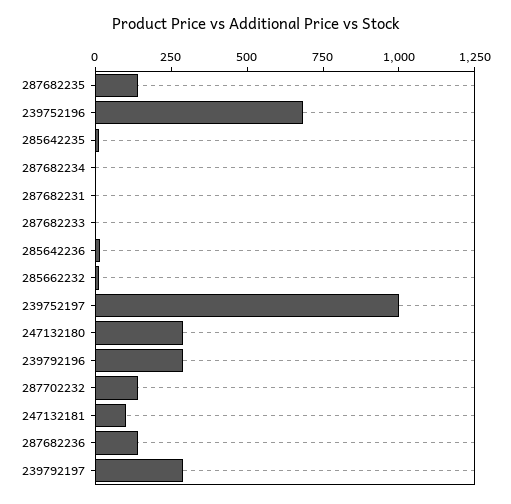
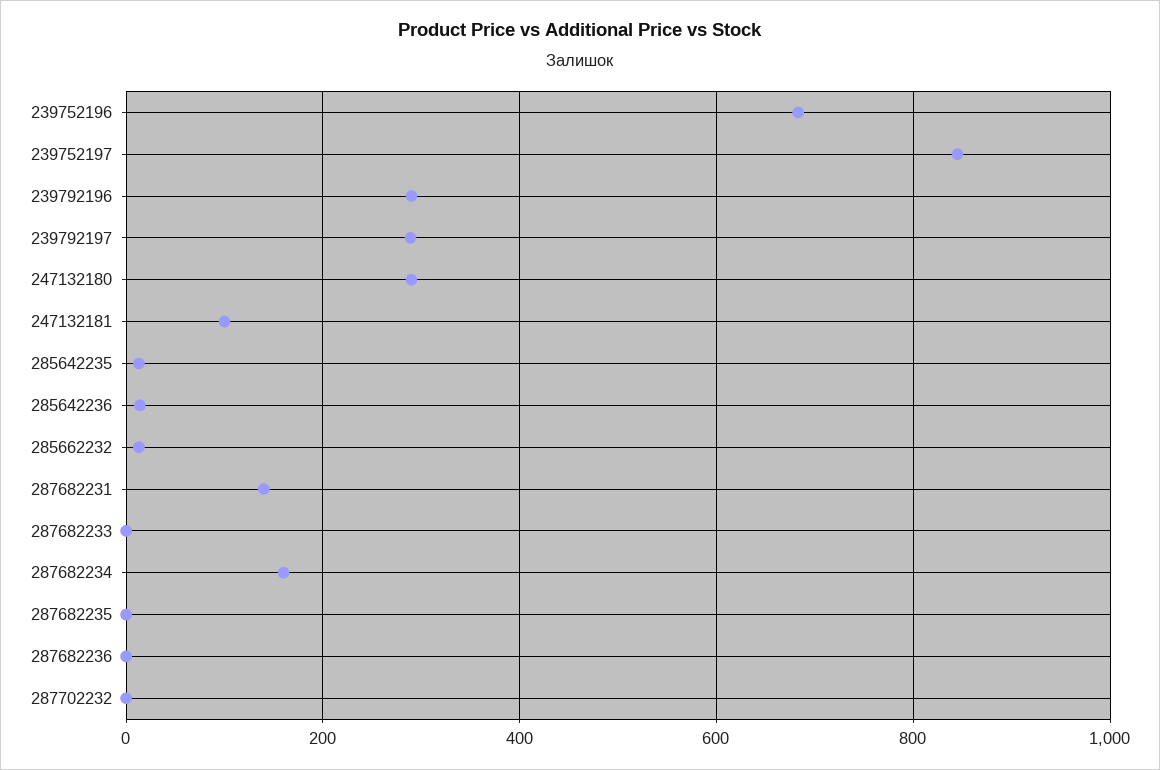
  {
-   "287682235": 150,
+   "287682235": 0,
    "239752196": 680,
    "285642235": 20,
-   "287682234": 0,
+   "287682234": 160,
-   "287682231": 0,
+   "287682231": 140,
    "287682233": 0,
    "285642236": 20,
    "285662232": 20,
-   "239752197": 1000,
+   "239752197": 840,
    "247132180": 300,
    "239792196": 300,
-   "287702232": 150,
+   "287702232": 0,
    "247132181": 100,
-   "287682236": 150,
+   "287682236": 0,
    "239792197": 280
  }

